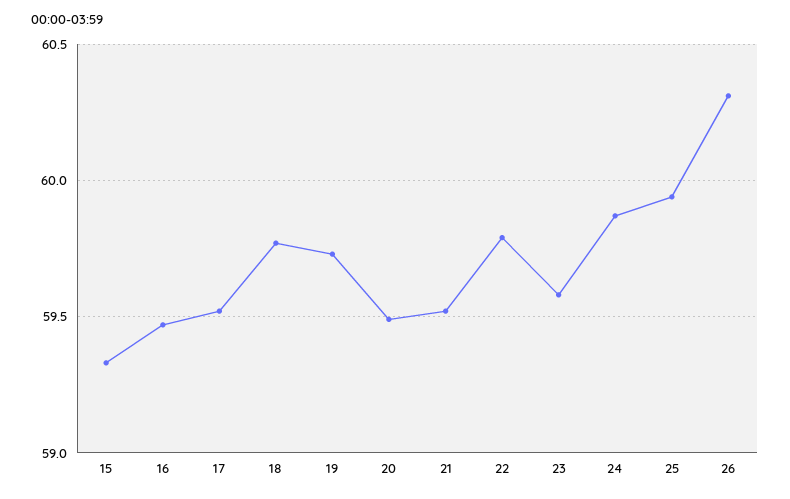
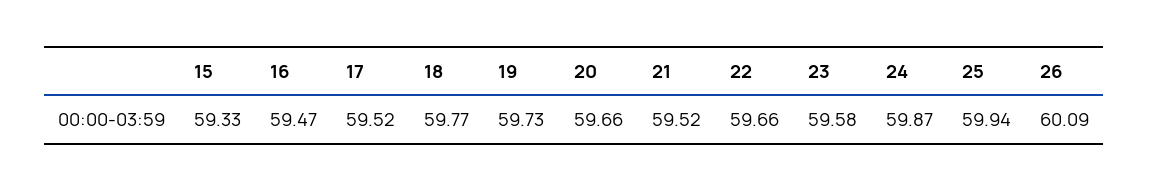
  {
    "15": 59.33,
    "16": 59.47,
    "17": 59.52,
    "18": 59.77,
    "19": 59.73,
-   "20": 59.5,
+   "20": 59.66,
    "21": 59.52,
-   "22": 59.8,
+   "22": 59.66,
    "23": 59.58,
    "24": 59.87,
    "25": 59.94,
-   "26": 60.3
+   "26": 60.09
  }

